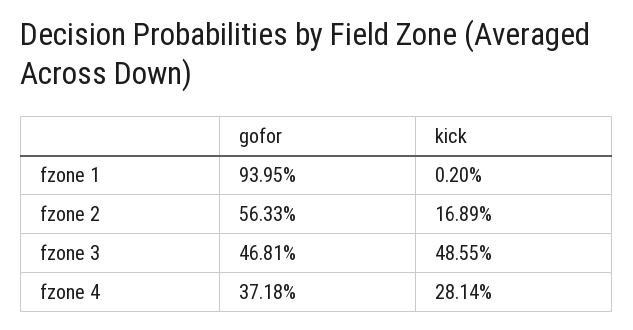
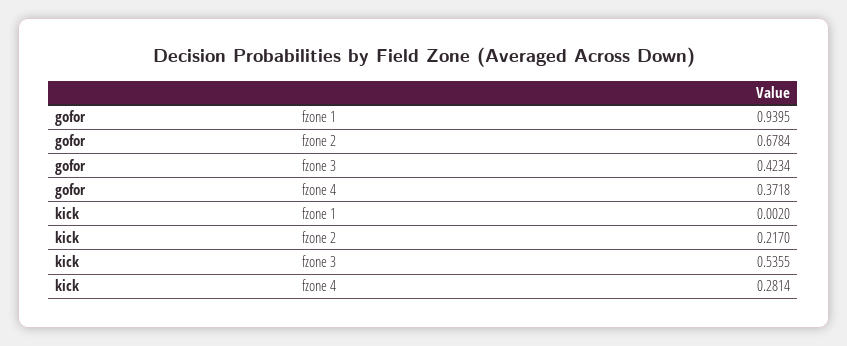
  {
    "gofor": {
      "fzone 1": 0.9395,
-     "fzone 2": 0.5633,
+     "fzone 2": 0.6784,
-     "fzone 3": 0.4681,
+     "fzone 3": 0.4234,
      "fzone 4": 0.3718
    },
    "kick": {
      "fzone 1": 0.002,
-     "fzone 2": 0.1689,
+     "fzone 2": 0.217,
-     "fzone 3": 0.4855,
+     "fzone 3": 0.5355,
      "fzone 4": 0.2814
    }
  }

